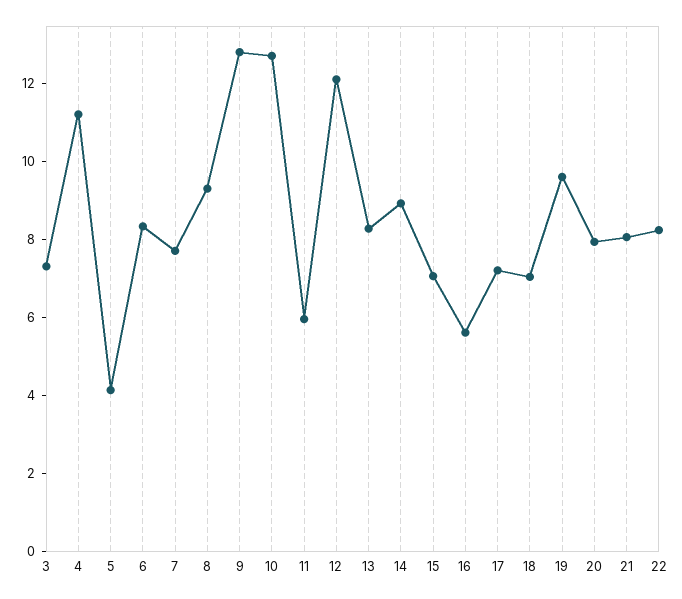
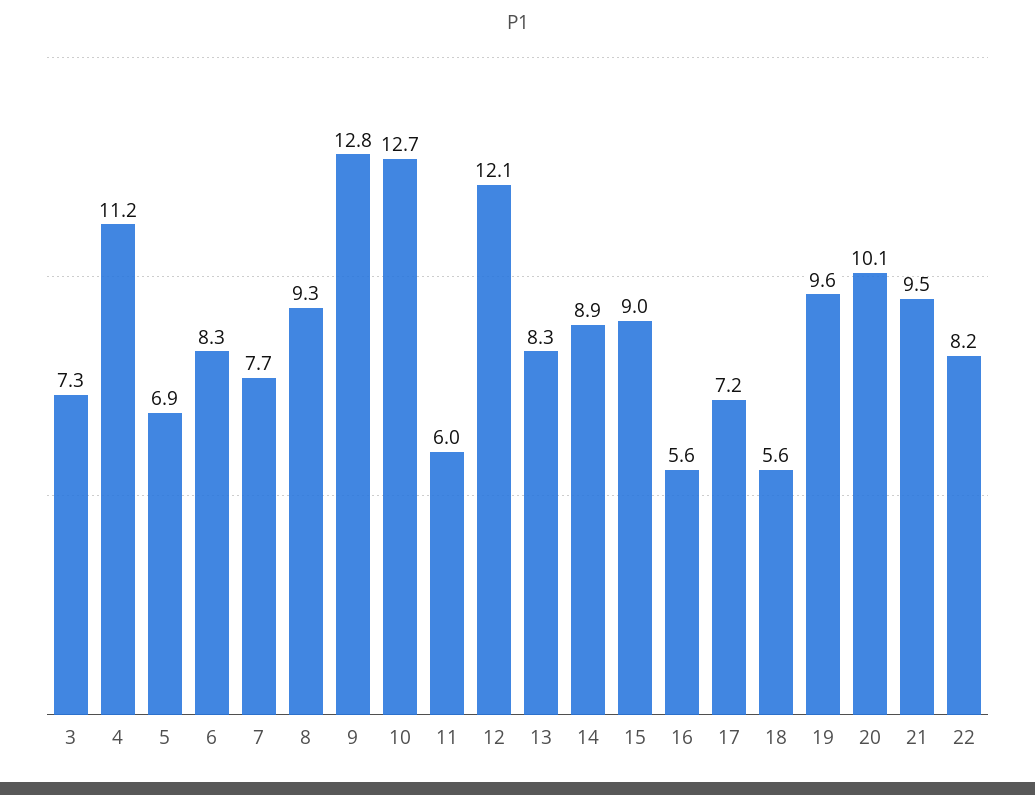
  {
    "3": 7.3,
    "4": 11.2,
-   "5": 4,
+   "5": 6.9,
    "6": 8.3,
    "7": 7.7,
    "8": 9.3,
    "9": 12.8,
    "10": 12.7,
    "11": 6,
    "12": 12.1,
    "13": 8.3,
    "14": 8.9,
-   "15": 7,
+   "15": 9,
    "16": 5.6,
    "17": 7.2,
-   "18": 7,
+   "18": 5.6,
    "19": 9.6,
-   "20": 8,
+   "20": 10.1,
-   "21": 8,
+   "21": 9.5,
    "22": 8.2
  }

